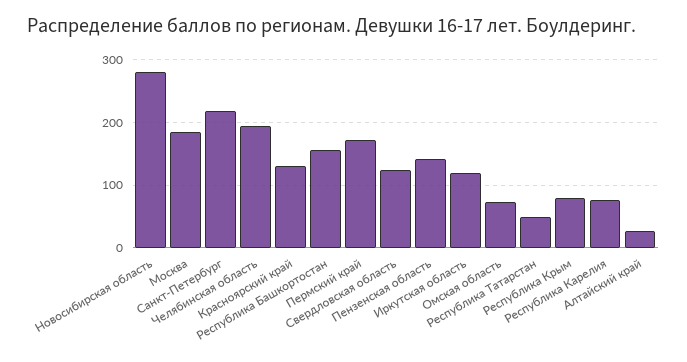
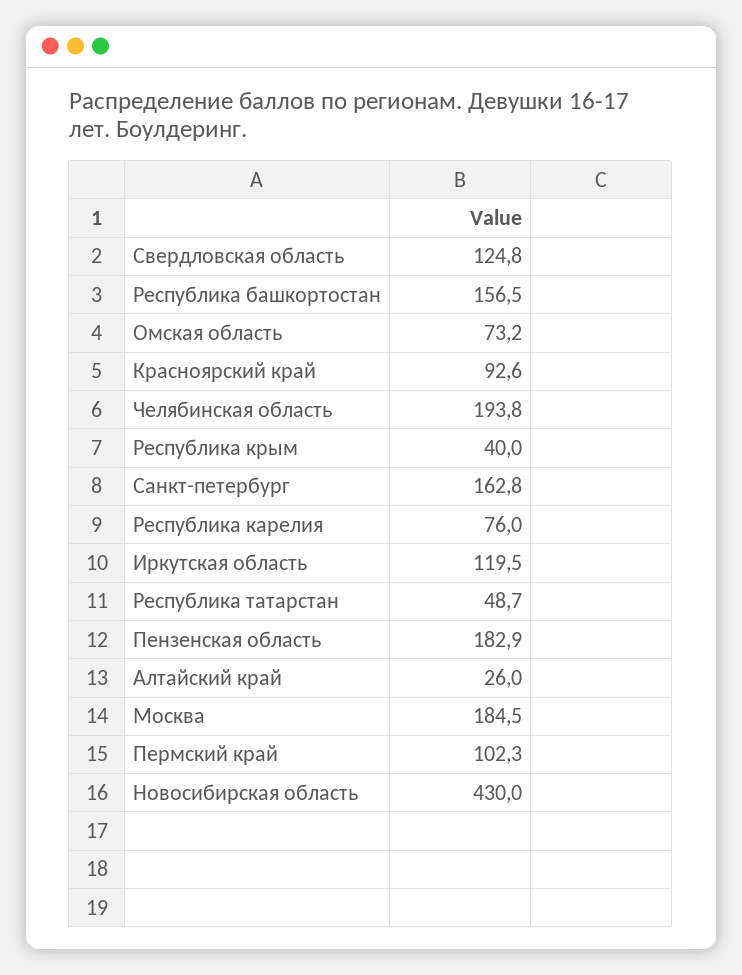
  {
-   "Новосибирская область": 280,
+   "Новосибирская область": 430,
    "Москва": 184.5,
-   "Санкт-Петербург": 220,
+   "Санкт-Петербург": 162.8,
    "Челябинская область": 193.8,
-   "Красноярский край": 130,
+   "Красноярский край": 92.6,
    "Республика Башкортостан": 156.5,
-   "Пермский край": 170,
+   "Пермский край": 102.3,
    "Свердловская область": 124.8,
-   "Пензенская область": 140,
+   "Пензенская область": 182.9,
    "Иркутская область": 119.5,
    "Омская область": 73.2,
    "Республика Татарстан": 48.7,
-   "Республика Крым": 80,
+   "Республика Крым": 40,
    "Республика Карелия": 76,
    "Алтайский край": 26
  }

